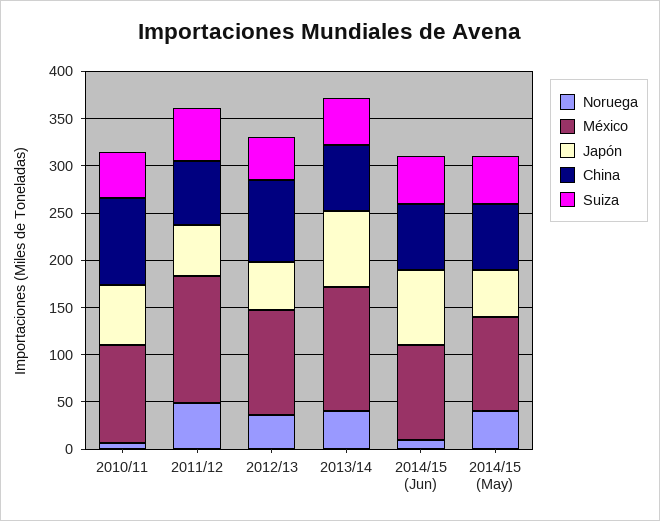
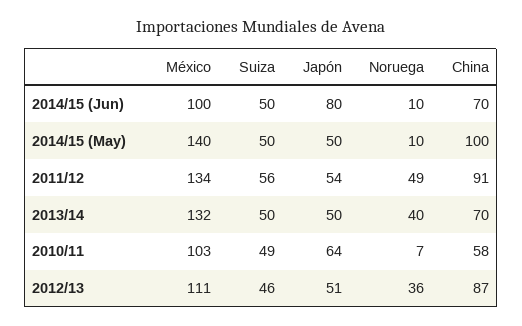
  {
    "Noruega": {
      "2010/11": 7,
      "2011/12": 49,
      "2012/13": 36,
      "2013/14": 40,
      "2014/15 (Jun)": 10,
-     "2014/15 (May)": 40
+     "2014/15 (May)": 10
    },
    "México": {
      "2010/11": 103,
      "2011/12": 134,
      "2012/13": 111,
      "2013/14": 132,
      "2014/15 (Jun)": 100,
-     "2014/15 (May)": 100
+     "2014/15 (May)": 140
    },
    "Japón": {
      "2010/11": 64,
      "2011/12": 54,
      "2012/13": 51,
-     "2013/14": 80,
+     "2013/14": 50,
      "2014/15 (Jun)": 80,
      "2014/15 (May)": 50
    },
    "China": {
-     "2010/11": 90,
+     "2010/11": 58,
-     "2011/12": 70,
+     "2011/12": 91,
      "2012/13": 87,
      "2013/14": 70,
      "2014/15 (Jun)": 70,
-     "2014/15 (May)": 70
+     "2014/15 (May)": 100
    },
    "Suiza": {
      "2010/11": 49,
      "2011/12": 56,
      "2012/13": 46,
      "2013/14": 50,
      "2014/15 (Jun)": 50,
      "2014/15 (May)": 50
    }
  }

